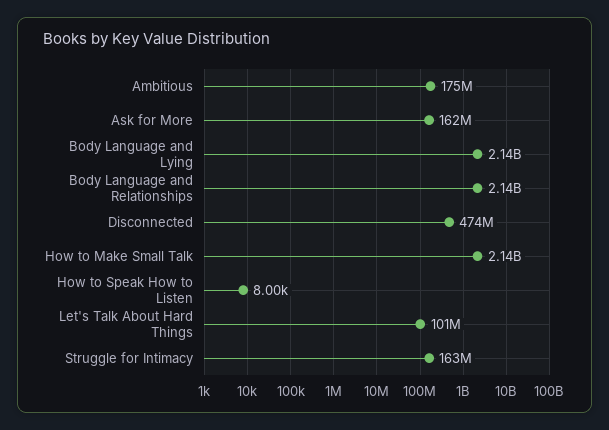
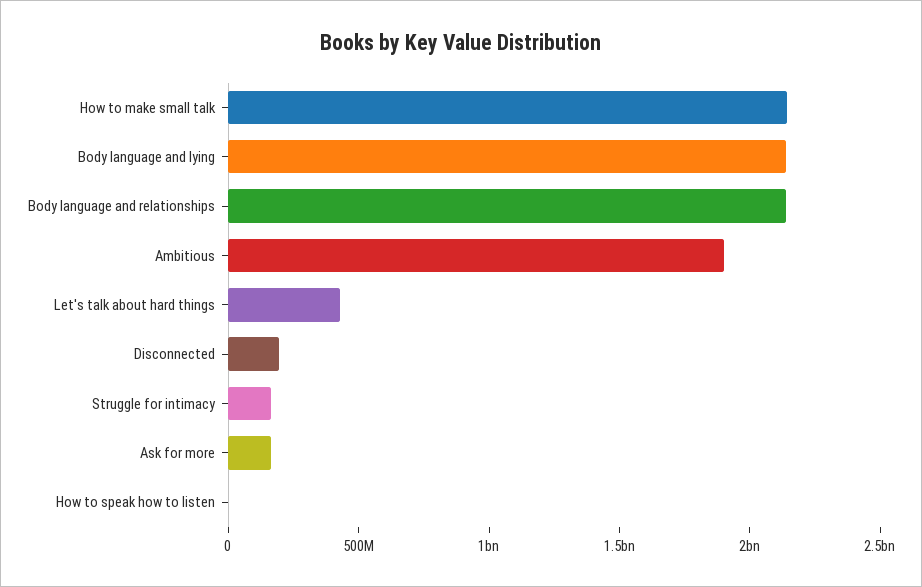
  {
-   "Ambitious": 175000000,
+   "Ambitious": 1900000000,
    "Ask for More": 162000000,
    "Body Language and Lying": 2140000000,
    "Body Language and Relationships": 2140000000,
-   "Disconnected": 474000000,
+   "Disconnected": 200000000,
    "How to Make Small Talk": 2140000000,
    "How to Speak How to Listen": 8000,
-   "Let's Talk About Hard Things": 101000000,
+   "Let's Talk About Hard Things": 400000000,
    "Struggle for Intimacy": 163000000
  }

